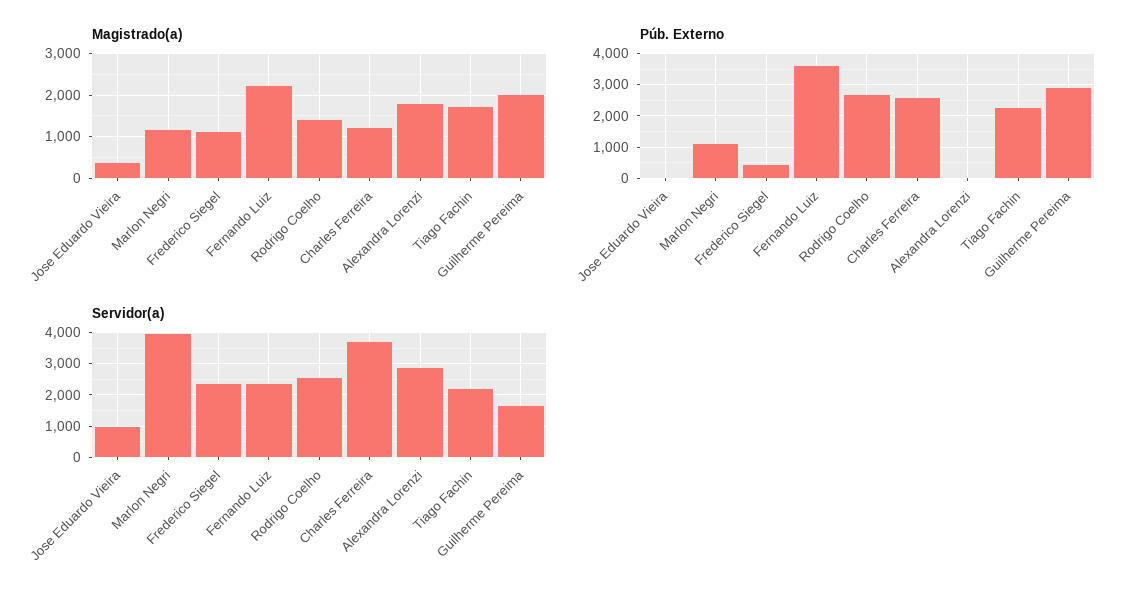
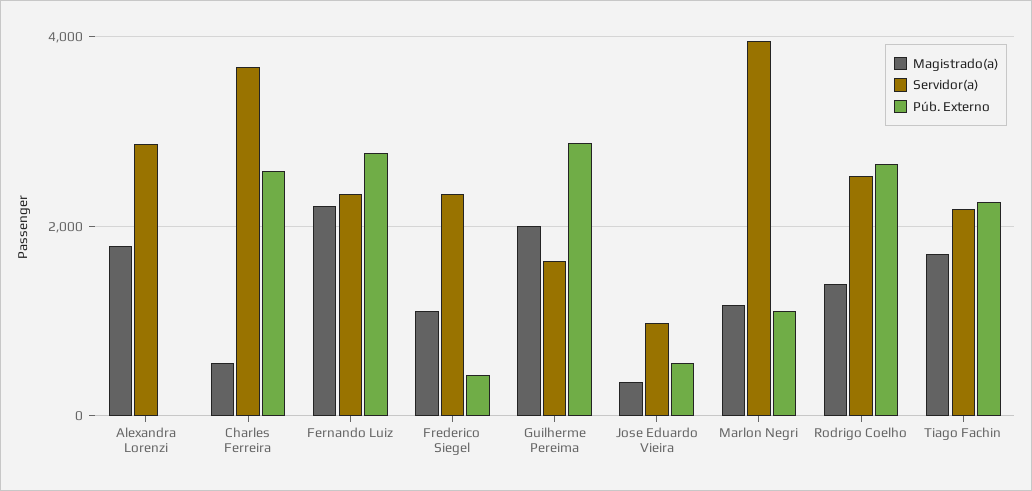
  {
    "Magistrado(a)": {
      "Jose Eduardo Vieira": 400,
      "Marlon Negri": 1200,
      "Frederico Siegel": 1200,
      "Fernando Luiz": 2200,
      "Rodrigo Coelho": 1400,
-     "Charles Ferreira": 1200,
+     "Charles Ferreira": 600,
      "Alexandra Lorenzi": 1800,
      "Tiago Fachin": 1800,
      "Guilherme Pereima": 2000
    },
    "Púb. Externo": {
-     "Jose Eduardo Vieira": 0,
+     "Jose Eduardo Vieira": 600,
      "Marlon Negri": 1200,
      "Frederico Siegel": 400,
-     "Fernando Luiz": 3600,
+     "Fernando Luiz": 2800,
      "Rodrigo Coelho": 2600,
      "Charles Ferreira": 2600,
      "Alexandra Lorenzi": 0,
      "Tiago Fachin": 2200,
      "Guilherme Pereima": 2800
    },
    "Servidor(a)": {
      "Jose Eduardo Vieira": 1000,
      "Marlon Negri": 4000,
      "Frederico Siegel": 2400,
      "Fernando Luiz": 2400,
      "Rodrigo Coelho": 2600,
      "Charles Ferreira": 3600,
      "Alexandra Lorenzi": 2800,
      "Tiago Fachin": 2200,
      "Guilherme Pereima": 1600
    }
  }

